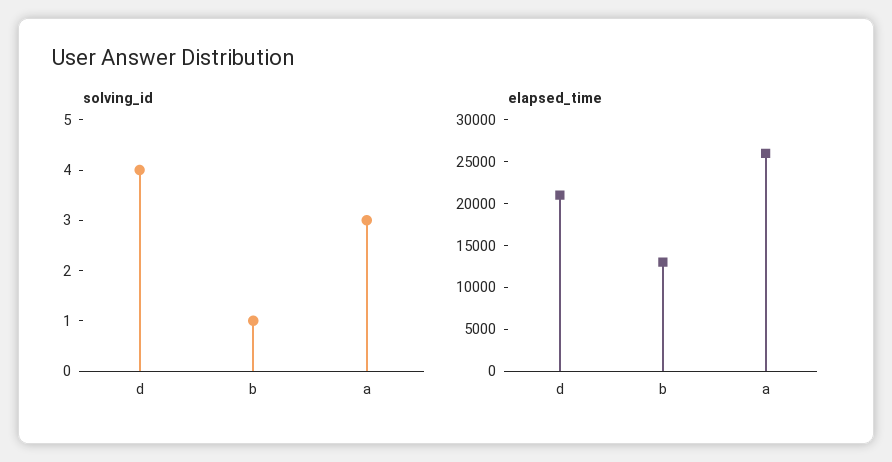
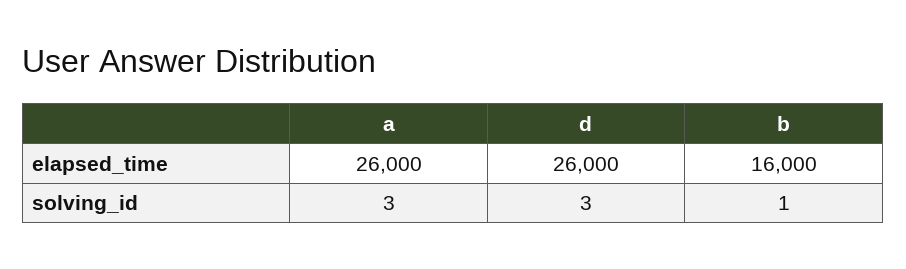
  {
    "solving_id": {
-     "d": 4,
+     "d": 3,
      "b": 1,
      "a": 3
    },
    "elapsed_time": {
-     "d": 21000,
+     "d": 26000,
-     "b": 13000,
+     "b": 16000,
      "a": 26000
    }
  }

